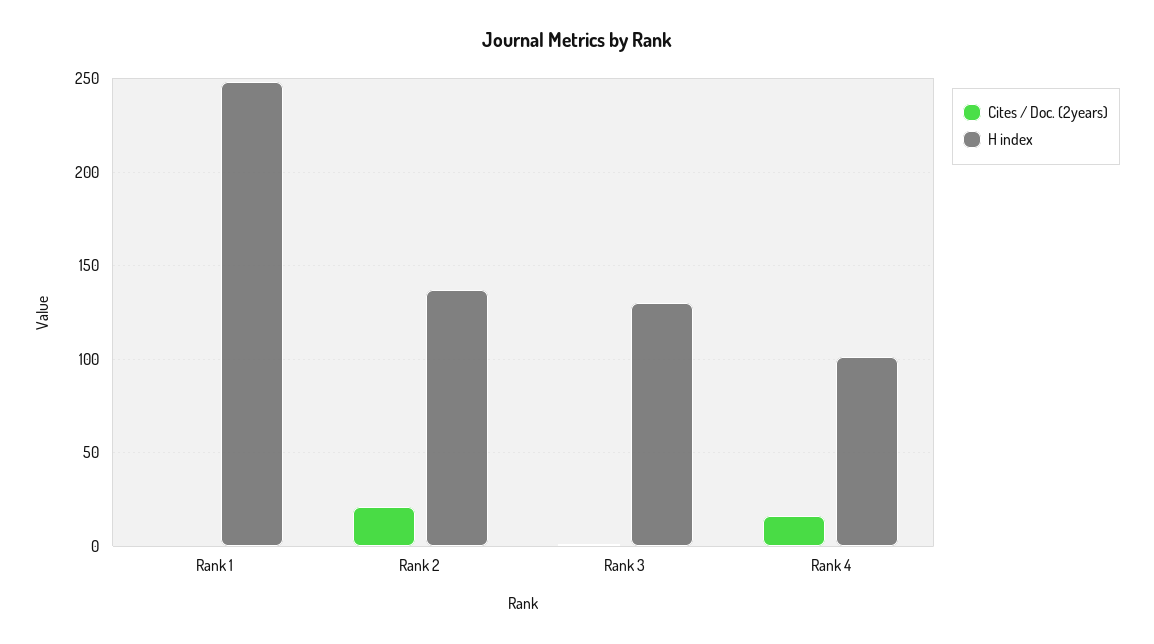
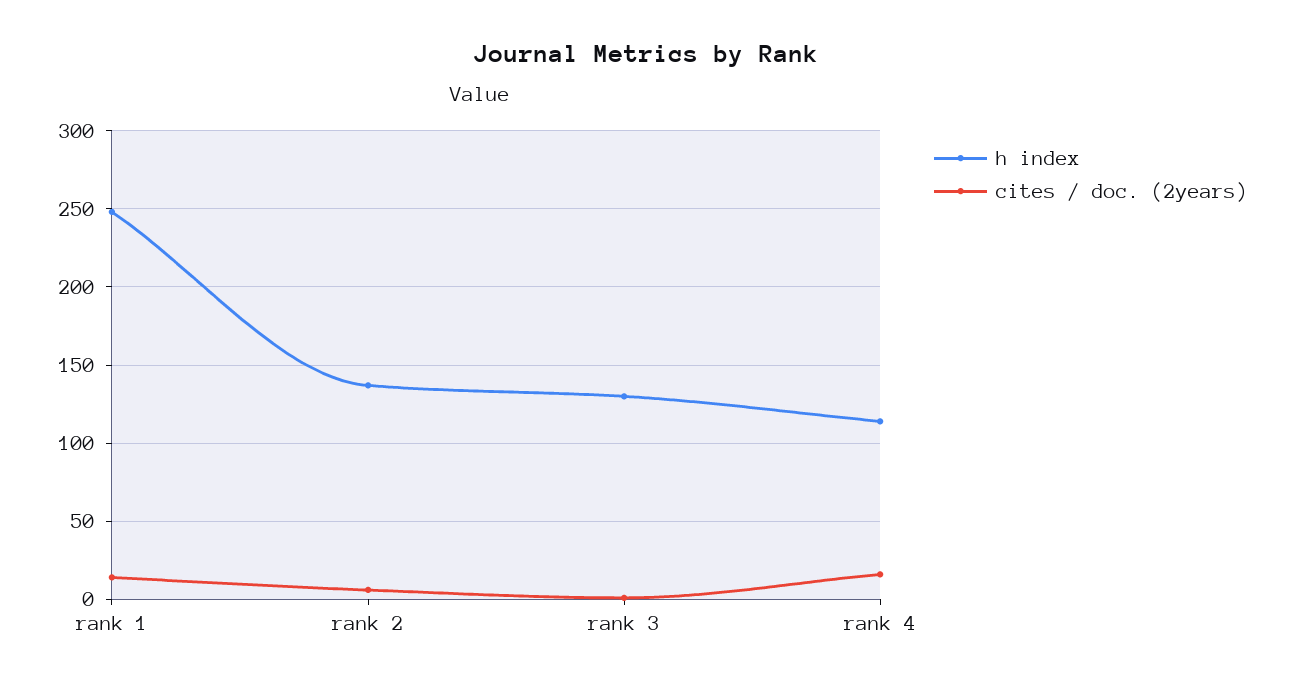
  {
    "Cites / Doc. (2years)": {
-     "Rank 1": 0,
+     "Rank 1": 15,
-     "Rank 2": 20,
+     "Rank 2": 5,
      "Rank 3": 0,
      "Rank 4": 15
    },
    "H index": {
      "Rank 1": 250,
      "Rank 2": 135,
      "Rank 3": 130,
-     "Rank 4": 100
+     "Rank 4": 115
    }
  }

